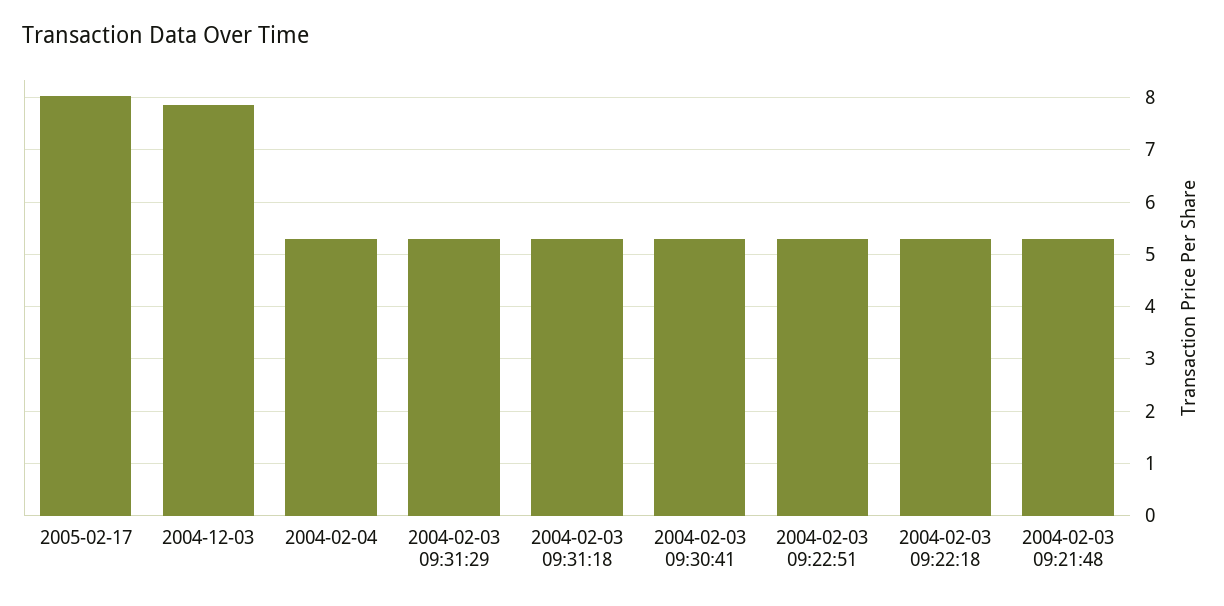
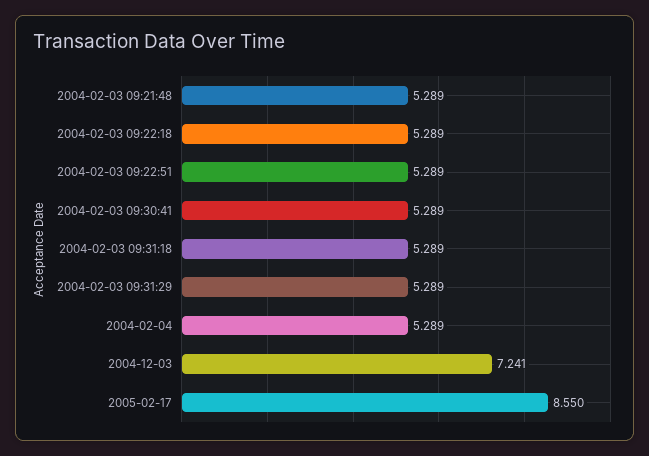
  {
-   "2005-02-17": 8,
+   "2005-02-17": 8.55,
-   "2004-12-03": 7.8,
+   "2004-12-03": 7.241,
    "2004-02-04": 5.289,
    "2004-02-03 09:31:29": 5.289,
    "2004-02-03 09:31:18": 5.289,
    "2004-02-03 09:30:41": 5.289,
    "2004-02-03 09:22:51": 5.289,
    "2004-02-03 09:22:18": 5.289,
    "2004-02-03 09:21:48": 5.289
  }

